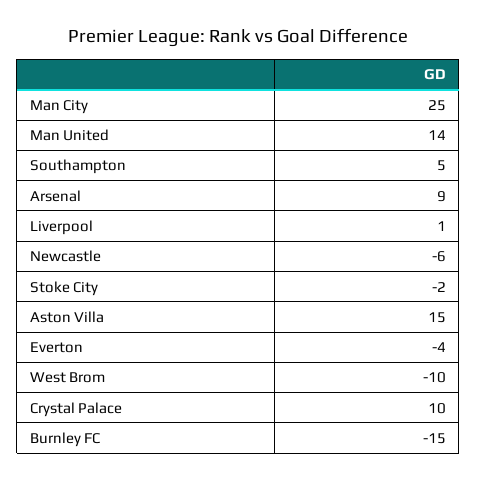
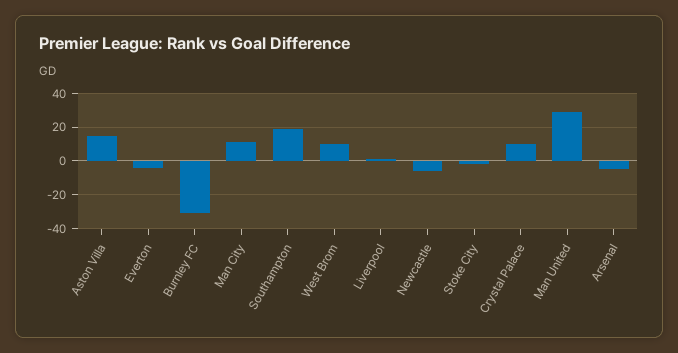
  {
-   "Man City": 25,
+   "Man City": 10,
-   "Man United": 14,
+   "Man United": 30,
-   "Southampton": 5,
+   "Southampton": 20,
-   "Arsenal": 9,
+   "Arsenal": -5,
    "Liverpool": 1,
    "Newcastle": -6,
    "Stoke City": -2,
    "Aston Villa": 15,
    "Everton": -4,
-   "West Brom": -10,
+   "West Brom": 10,
    "Crystal Palace": 10,
-   "Burnley FC": -15
+   "Burnley FC": -30
  }

